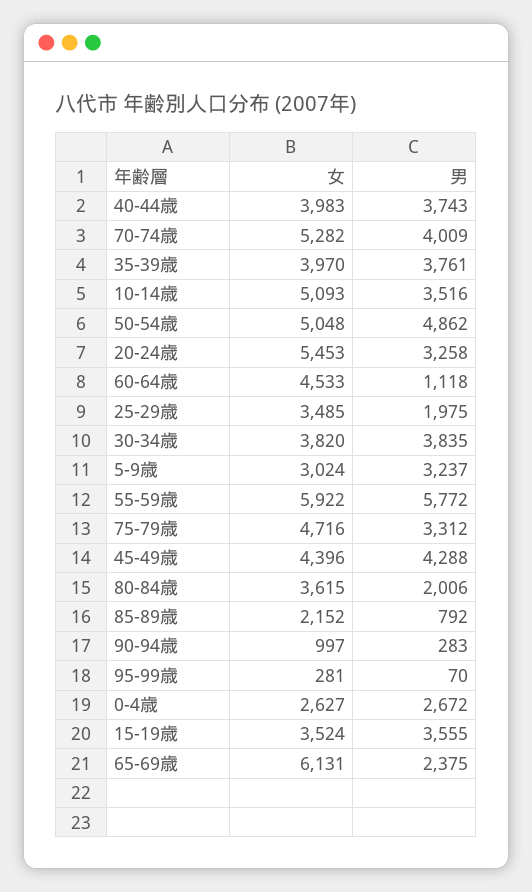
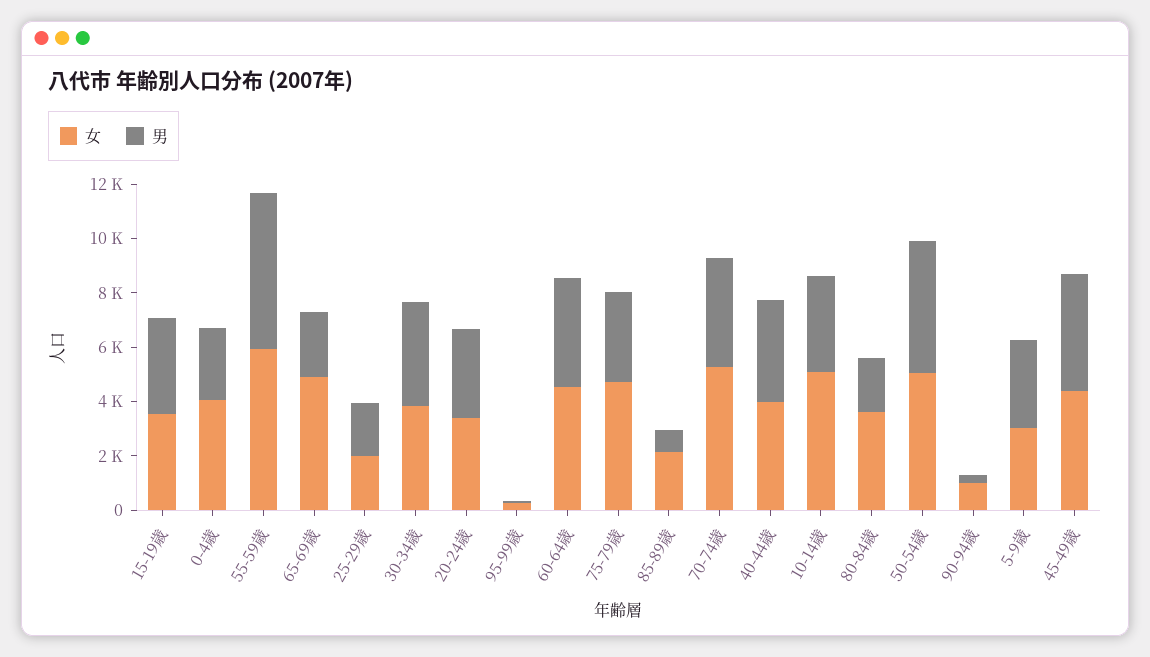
  {
    "女": {
      "40-44歳": 3983,
      "70-74歳": 5282,
-     "35-39歳": 3970,
      "10-14歳": 5093,
      "50-54歳": 5048,
-     "20-24歳": 5453,
+     "20-24歳": 3500,
      "60-64歳": 4533,
-     "25-29歳": 3485,
+     "25-29歳": 2000,
      "30-34歳": 3820,
      "5-9歳": 3024,
      "55-59歳": 5922,
      "75-79歳": 4716,
      "45-49歳": 4396,
      "80-84歳": 3615,
      "85-89歳": 2152,
      "90-94歳": 997,
      "95-99歳": 281,
-     "0-4歳": 2627,
+     "0-4歳": 4000,
      "15-19歳": 3524,
-     "65-69歳": 6131
+     "65-69歳": 5000
    },
    "男": {
      "40-44歳": 3743,
      "70-74歳": 4009,
-     "35-39歳": 3761,
      "10-14歳": 3516,
      "50-54歳": 4862,
      "20-24歳": 3258,
-     "60-64歳": 1118,
+     "60-64歳": 4000,
      "25-29歳": 1975,
      "30-34歳": 3835,
      "5-9歳": 3237,
      "55-59歳": 5772,
      "75-79歳": 3312,
      "45-49歳": 4288,
      "80-84歳": 2006,
      "85-89歳": 792,
      "90-94歳": 283,
      "95-99歳": 70,
      "0-4歳": 2672,
      "15-19歳": 3555,
      "65-69歳": 2375
    }
  }

